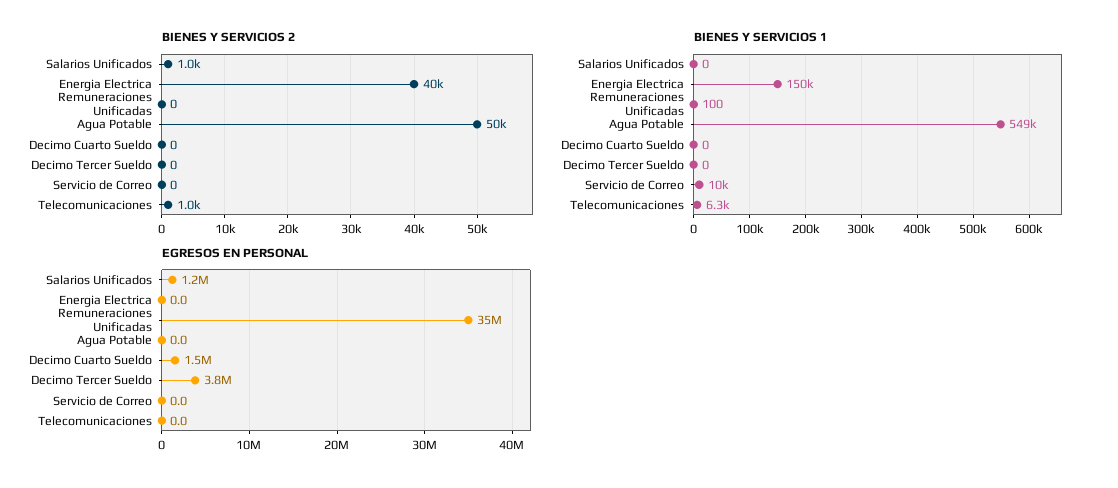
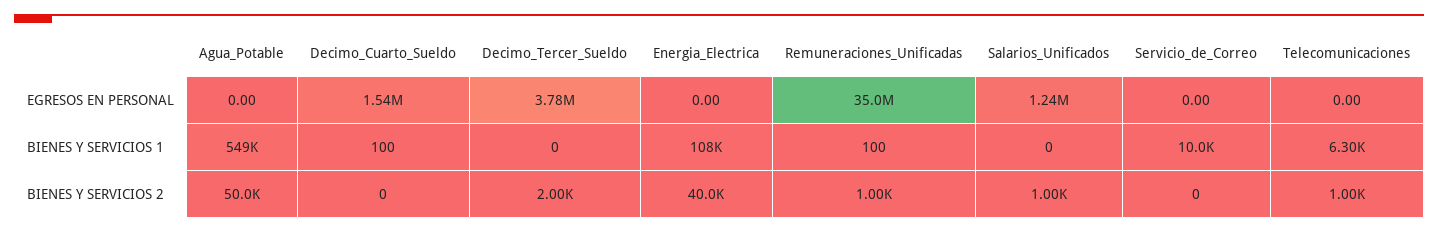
  {
    "BIENES Y SERVICIOS 2": {
      "Salarios Unificados": 1000,
      "Energia Electrica": 40000,
-     "Remuneraciones Unificadas": 0,
+     "Remuneraciones Unificadas": 1000,
      "Agua Potable": 50000,
      "Decimo Cuarto Sueldo": 0,
-     "Decimo Tercer Sueldo": 0,
+     "Decimo Tercer Sueldo": 2000,
      "Servicio de Correo": 0,
      "Telecomunicaciones": 1000
    },
    "BIENES Y SERVICIOS 1": {
      "Salarios Unificados": 0,
-     "Energia Electrica": 150000,
+     "Energia Electrica": 108000,
      "Remuneraciones Unificadas": 100,
      "Agua Potable": 549000,
-     "Decimo Cuarto Sueldo": 0,
+     "Decimo Cuarto Sueldo": 100,
      "Decimo Tercer Sueldo": 0,
      "Servicio de Correo": 10000,
      "Telecomunicaciones": 6300
    },
    "EGRESOS EN PERSONAL": {
      "Salarios Unificados": 1240000,
      "Energia Electrica": 0,
      "Remuneraciones Unificadas": 35000000,
      "Agua Potable": 0,
      "Decimo Cuarto Sueldo": 1540000,
      "Decimo Tercer Sueldo": 3780000,
      "Servicio de Correo": 0,
      "Telecomunicaciones": 0
    }
  }

